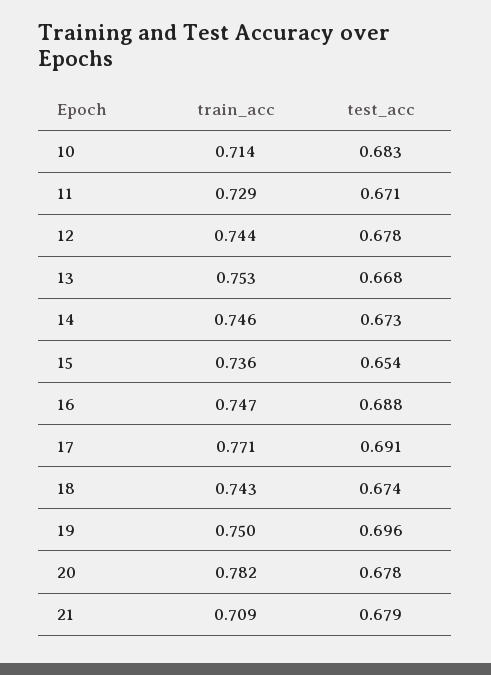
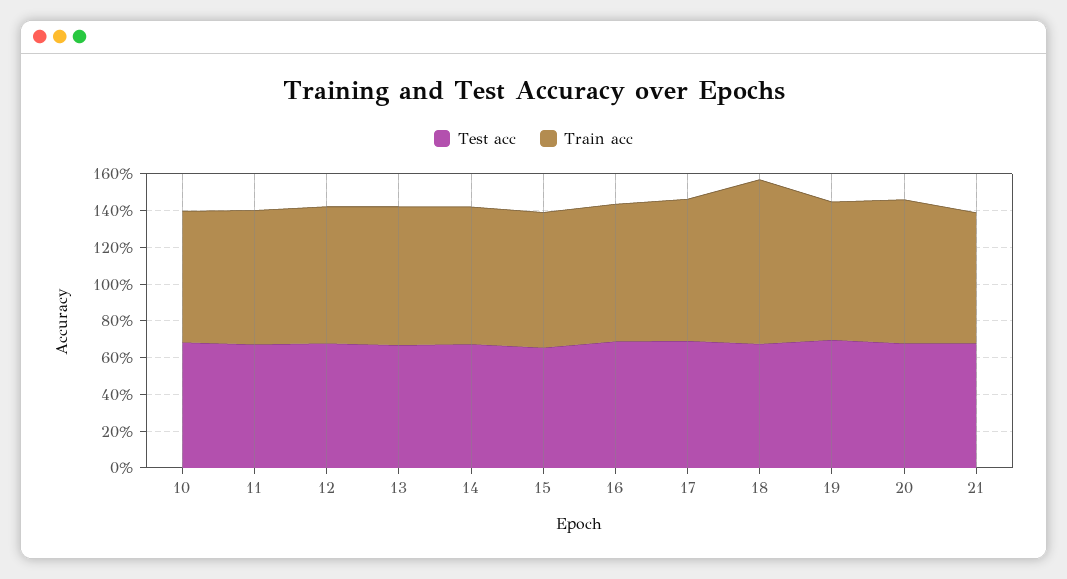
  {
    "train_acc": {
      "10": 0.714,
      "11": 0.729,
      "12": 0.744,
      "13": 0.753,
      "14": 0.746,
      "15": 0.736,
      "16": 0.747,
      "17": 0.771,
-     "18": 0.743,
+     "18": 0.9,
      "19": 0.75,
      "20": 0.782,
      "21": 0.709
    },
    "test_acc": {
      "10": 0.683,
      "11": 0.671,
      "12": 0.678,
      "13": 0.668,
      "14": 0.673,
      "15": 0.654,
      "16": 0.688,
      "17": 0.691,
      "18": 0.674,
      "19": 0.696,
      "20": 0.678,
      "21": 0.679
    }
  }

